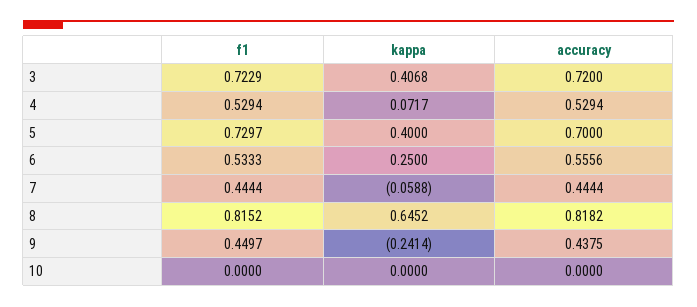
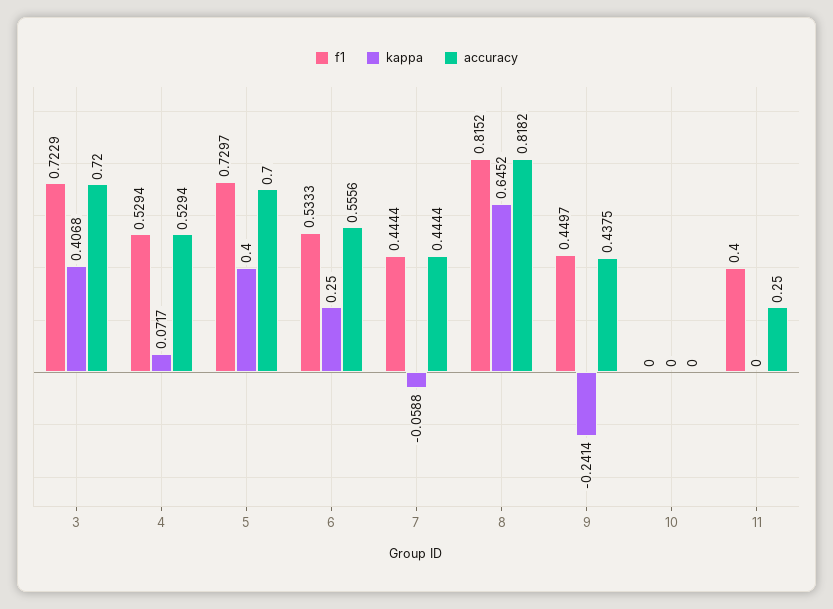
  {
    "f1": {
      "3": 0.7229,
      "4": 0.5294,
      "5": 0.7297,
      "6": 0.5333,
      "7": 0.4444,
      "8": 0.8152,
      "9": 0.4497,
-     "10": 0
+     "10": 0,
+     "11": 0.4
    },
    "kappa": {
      "3": 0.4068,
      "4": 0.0717,
      "5": 0.4,
      "6": 0.25,
      "7": -0.0588,
      "8": 0.6452,
      "9": -0.2414,
-     "10": 0
+     "10": 0,
+     "11": 0
    },
    "accuracy": {
      "3": 0.72,
      "4": 0.5294,
      "5": 0.7,
      "6": 0.5556,
      "7": 0.4444,
      "8": 0.8182,
      "9": 0.4375,
-     "10": 0
+     "10": 0,
+     "11": 0.25
    }
  }

